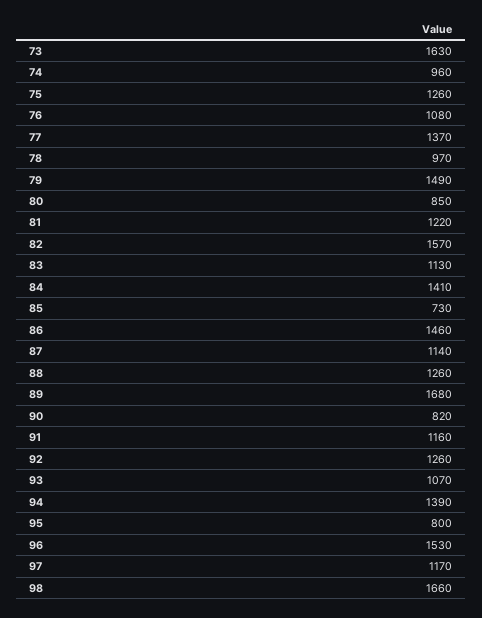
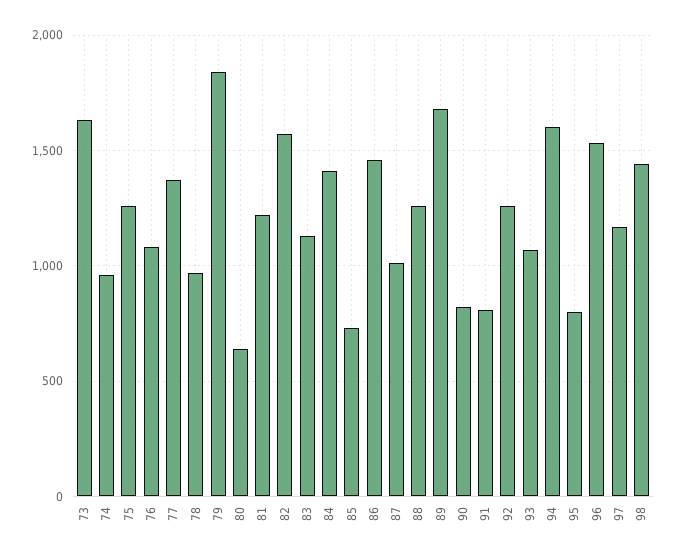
  {
    "73": 1630,
    "74": 960,
    "75": 1260,
    "76": 1080,
    "77": 1370,
    "78": 970,
-   "79": 1490,
+   "79": 1850,
-   "80": 850,
+   "80": 650,
    "81": 1220,
    "82": 1570,
    "83": 1130,
    "84": 1410,
    "85": 730,
    "86": 1460,
-   "87": 1140,
+   "87": 1000,
    "88": 1260,
    "89": 1680,
    "90": 820,
-   "91": 1160,
+   "91": 800,
    "92": 1260,
    "93": 1070,
-   "94": 1390,
+   "94": 1600,
    "95": 800,
    "96": 1530,
    "97": 1170,
-   "98": 1660
+   "98": 1450
  }

